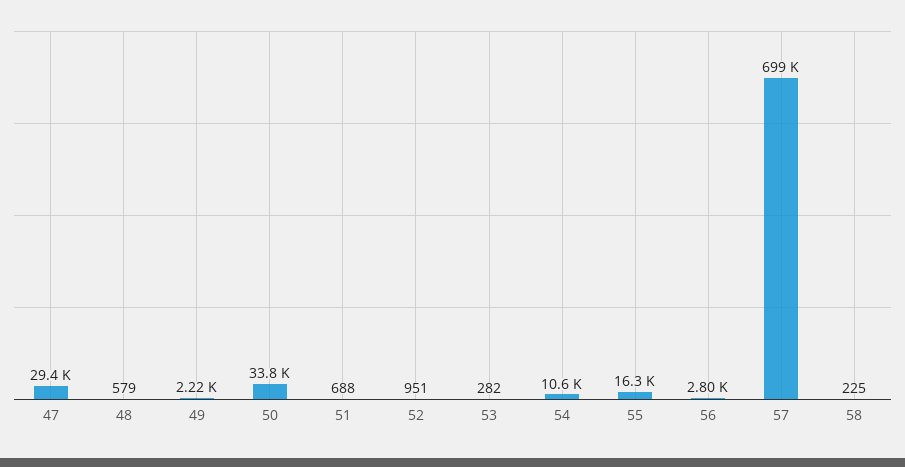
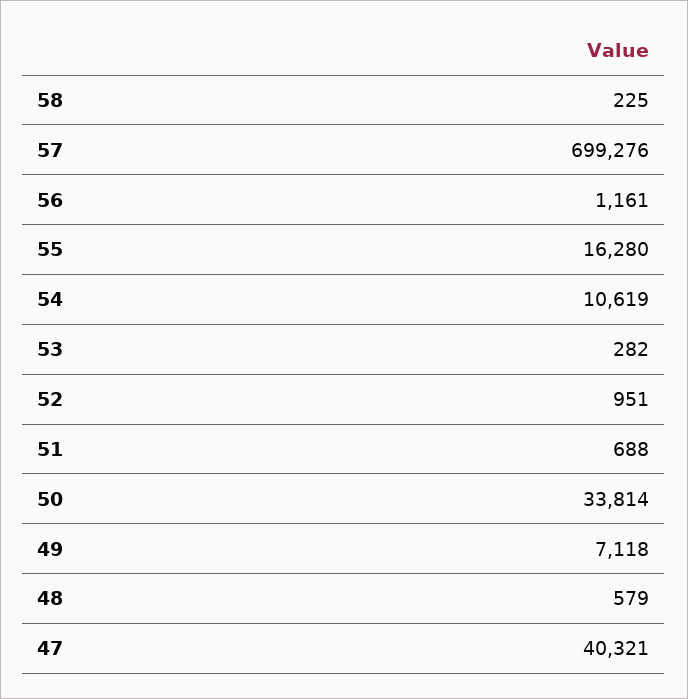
  {
-   "47": 29400,
+   "47": 40321,
    "48": 579,
-   "49": 2220,
+   "49": 7118,
    "50": 33814,
    "51": 688,
    "52": 951,
    "53": 282,
    "54": 10619,
    "55": 16280,
-   "56": 2800,
+   "56": 1161,
    "57": 699276,
    "58": 225
  }

